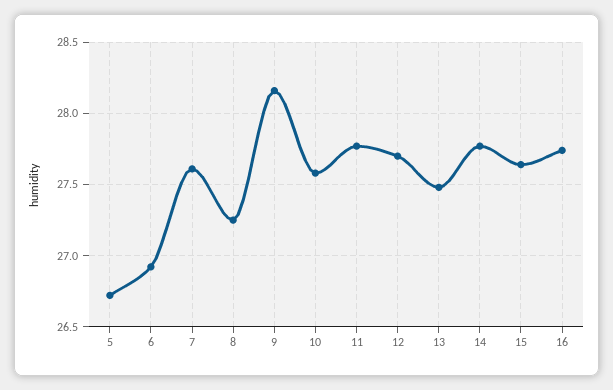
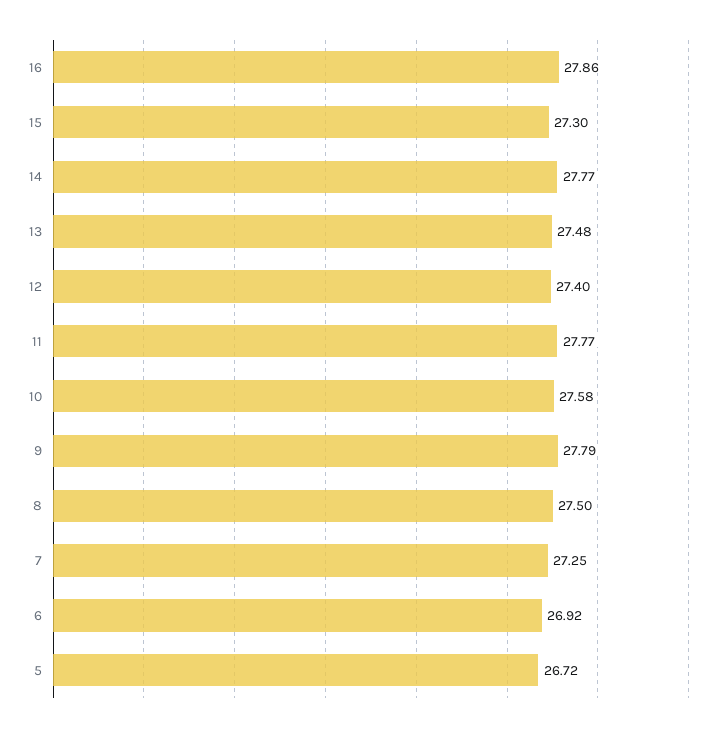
  {
    "5": 26.72,
    "6": 26.92,
-   "7": 27.6,
+   "7": 27.25,
-   "8": 27.25,
+   "8": 27.5,
-   "9": 28.15,
+   "9": 27.79,
    "10": 27.58,
    "11": 27.77,
-   "12": 27.7,
+   "12": 27.4,
    "13": 27.48,
    "14": 27.77,
-   "15": 27.65,
+   "15": 27.3,
-   "16": 27.75
+   "16": 27.86
  }

